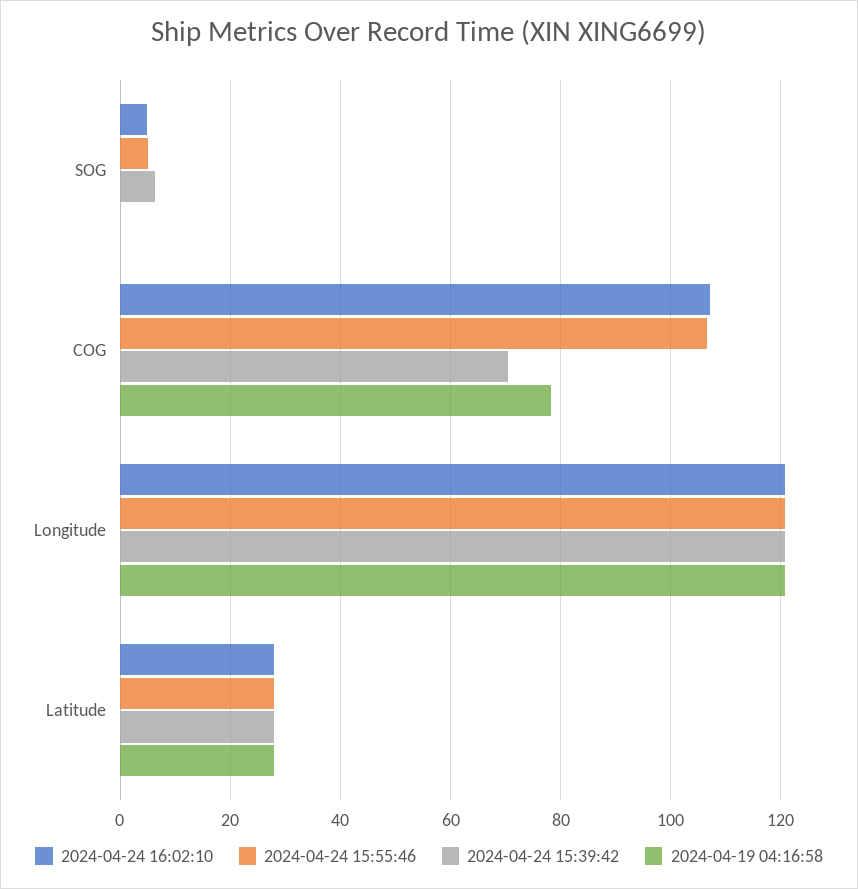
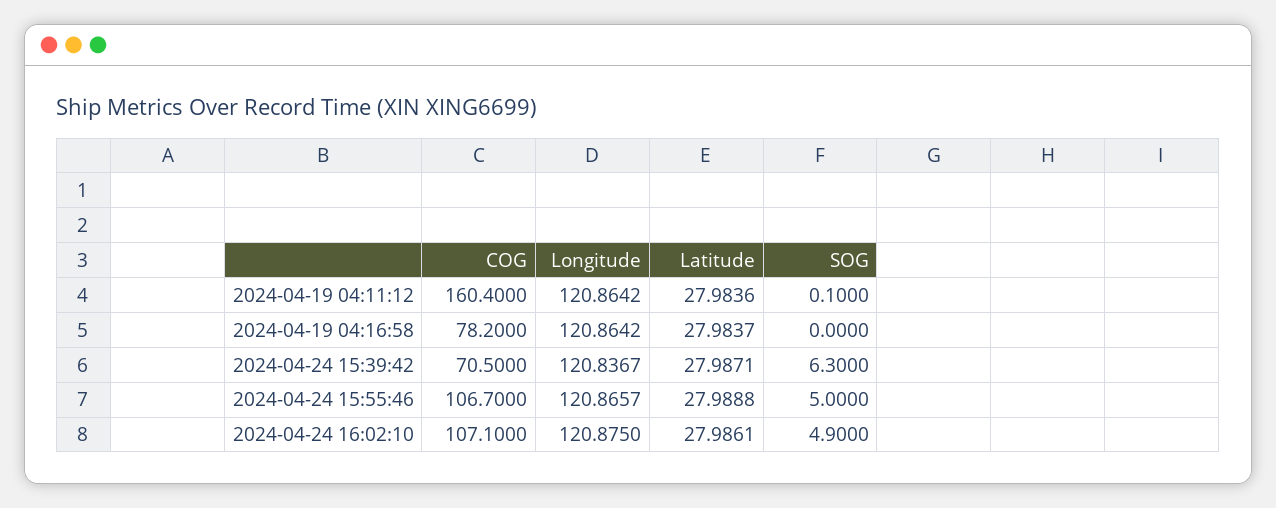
  {
    "2024-04-24 16:02:10": {
      "SOG": 4.9,
      "COG": 107.1,
      "Longitude": 120.875,
      "Latitude": 27.9861
    },
    "2024-04-24 15:55:46": {
      "SOG": 5,
      "COG": 106.7,
      "Longitude": 120.8657,
      "Latitude": 27.9888
    },
    "2024-04-24 15:39:42": {
      "SOG": 6.3,
      "COG": 70.5,
      "Longitude": 120.8367,
      "Latitude": 27.9871
    },
    "2024-04-19 04:16:58": {
      "SOG": 0,
      "COG": 78.2,
      "Longitude": 120.8642,
      "Latitude": 27.9837
-   }
+   },
+   "2024-04-19 04:11:12": {
+     "COG": 160.4,
+     "Longitude": 120.8642,
+     "Latitude": 27.9836,
+     "SOG": 0.1
+   }
  }

